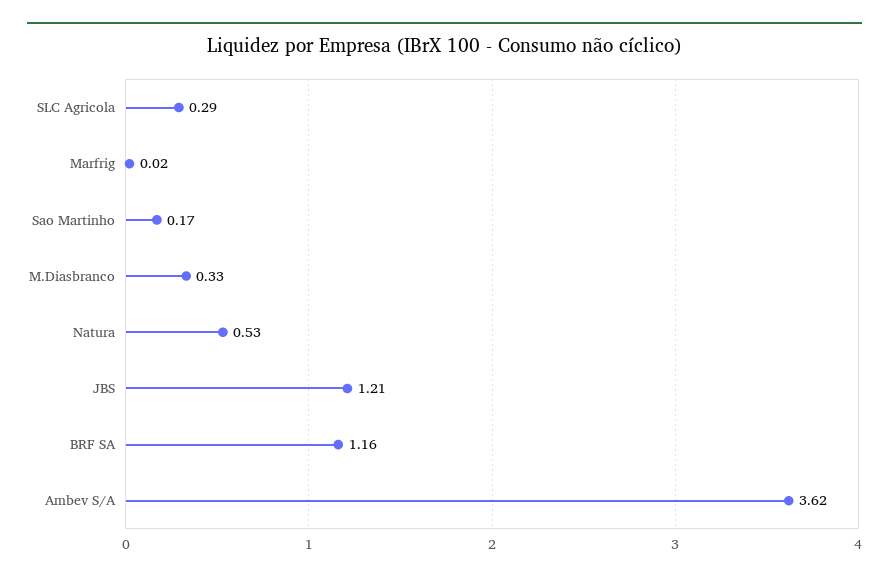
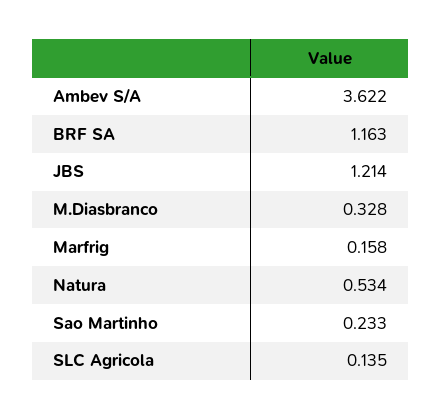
  {
-   "SLC Agricola": 0.29,
+   "SLC Agricola": 0.135,
-   "Marfrig": 0.02,
+   "Marfrig": 0.158,
-   "Sao Martinho": 0.17,
+   "Sao Martinho": 0.233,
    "M.Diasbranco": 0.328,
    "Natura": 0.534,
    "JBS": 1.214,
    "BRF SA": 1.163,
    "Ambev S/A": 3.622
  }

